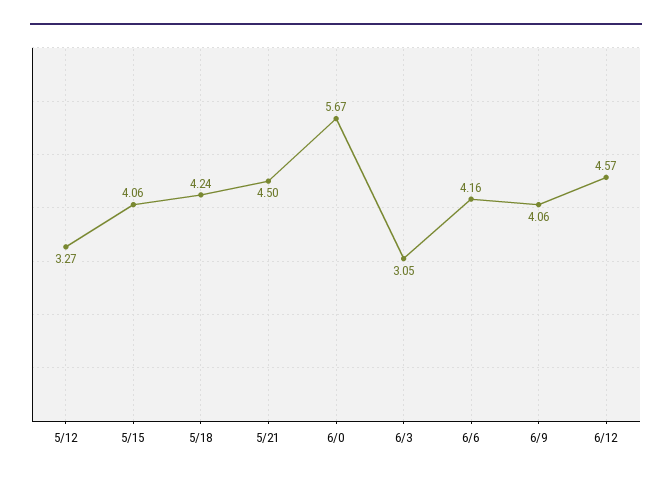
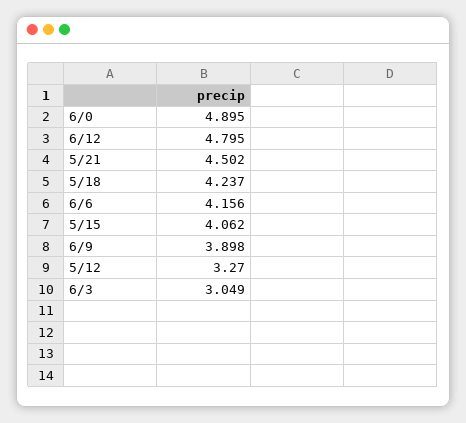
  {
    "5/12": 3.27,
    "5/15": 4.062,
    "5/18": 4.237,
    "5/21": 4.502,
-   "6/0": 5.67,
+   "6/0": 4.895,
    "6/3": 3.049,
    "6/6": 4.156,
-   "6/9": 4.06,
+   "6/9": 3.898,
-   "6/12": 4.57
+   "6/12": 4.795
  }

